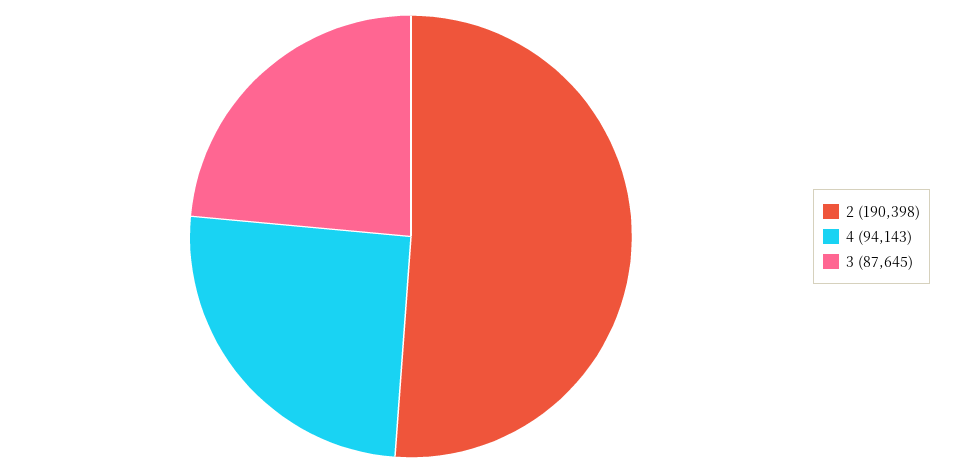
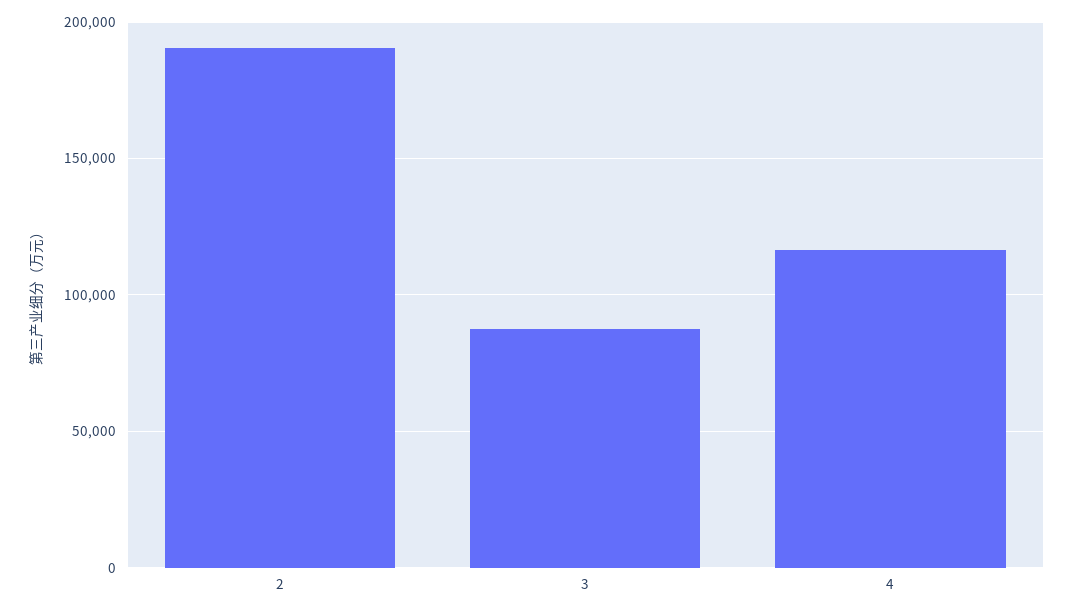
  {
    "2": 190398,
-   "4": 94143,
+   "4": 115000,
    "3": 87645
  }

